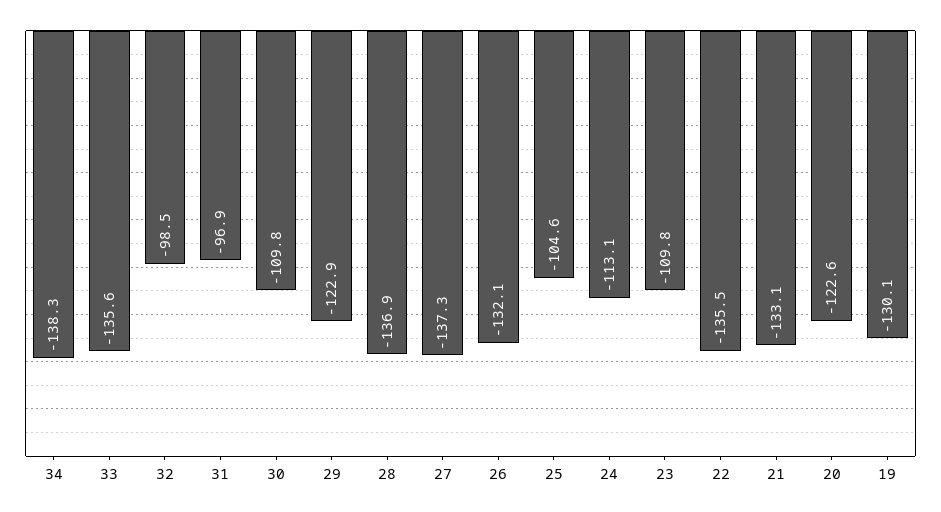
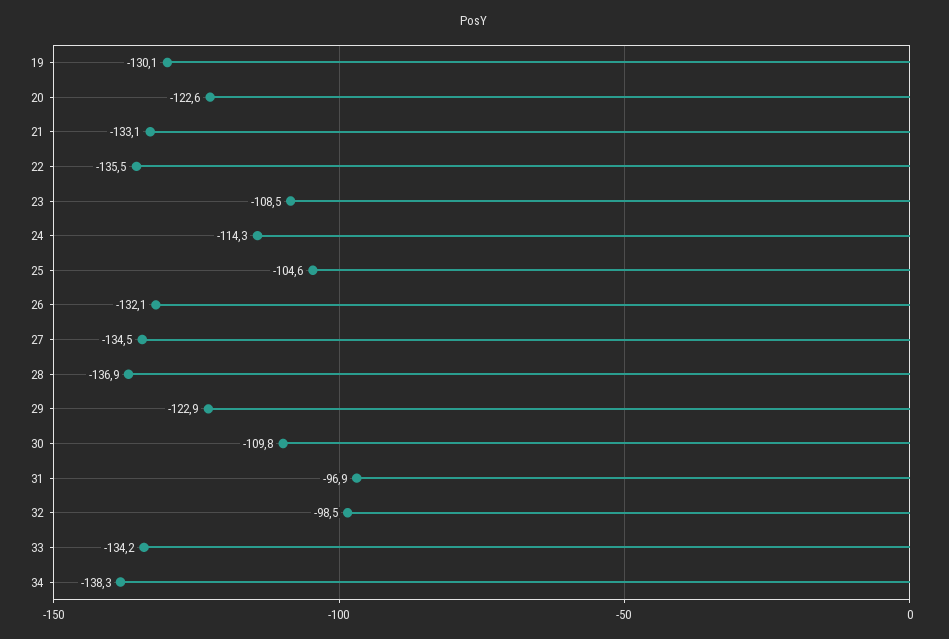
  {
    "34": -138.3,
-   "33": -135.6,
+   "33": -134.2,
    "32": -98.5,
    "31": -96.9,
    "30": -109.8,
    "29": -122.9,
    "28": -136.9,
-   "27": -137.3,
+   "27": -134.5,
    "26": -132.1,
    "25": -104.6,
-   "24": -113.1,
+   "24": -114.3,
-   "23": -109.8,
+   "23": -108.5,
    "22": -135.5,
    "21": -133.1,
    "20": -122.6,
    "19": -130.1
  }

